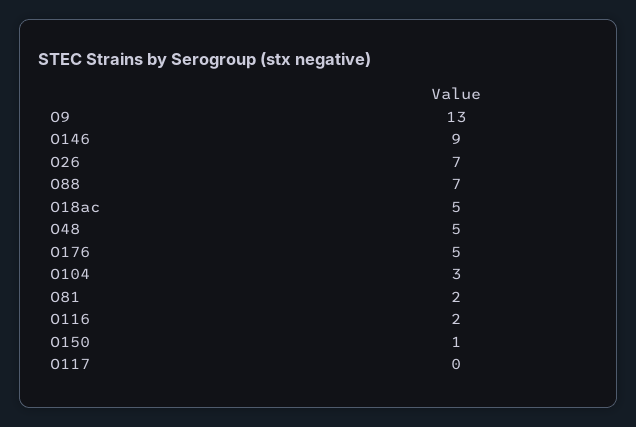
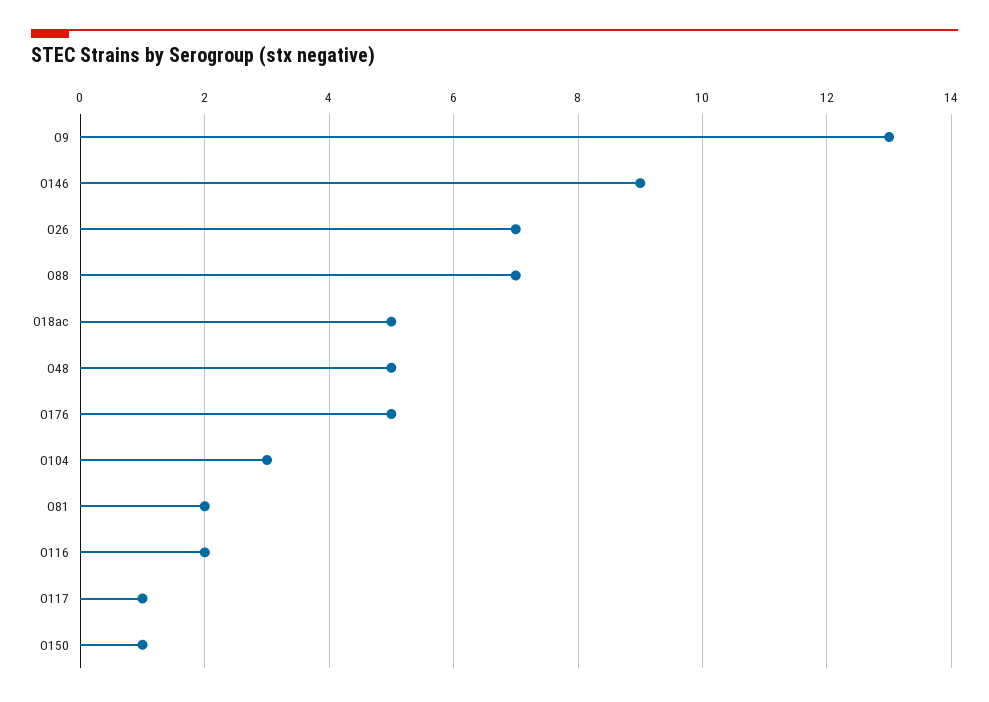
  {
    "O9": 13,
    "O146": 9,
    "O26": 7,
    "O88": 7,
    "O18ac": 5,
    "O48": 5,
    "O176": 5,
    "O104": 3,
    "O81": 2,
    "O116": 2,
    "O150": 1,
-   "O117": 0
+   "O117": 1
  }

